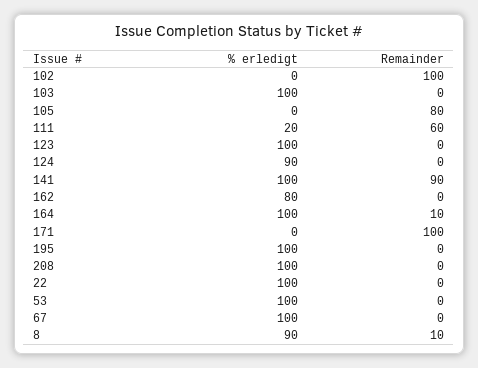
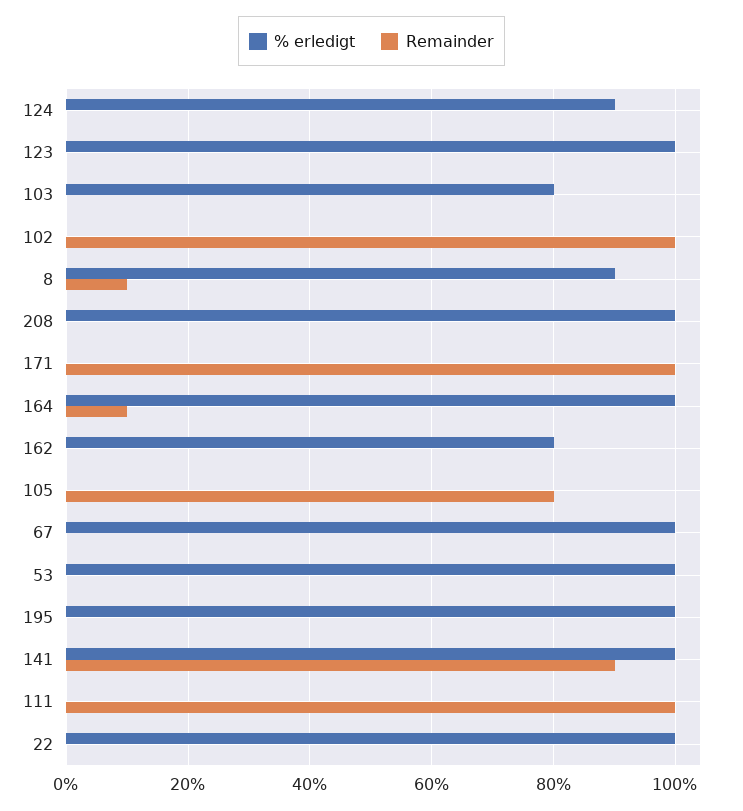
  {
    "% erledigt": {
      "102": 0,
-     "103": 100,
+     "103": 80,
      "105": 0,
-     "111": 20,
+     "111": 0,
      "123": 100,
      "124": 90,
      "141": 100,
      "162": 80,
      "164": 100,
      "171": 0,
      "195": 100,
      "208": 100,
      "22": 100,
      "53": 100,
      "67": 100,
      "8": 90
    },
    "Remainder": {
      "102": 100,
      "103": 0,
      "105": 80,
-     "111": 60,
+     "111": 100,
      "123": 0,
      "124": 0,
      "141": 90,
      "162": 0,
      "164": 10,
      "171": 100,
      "195": 0,
      "208": 0,
      "22": 0,
      "53": 0,
      "67": 0,
      "8": 10
    }
  }

